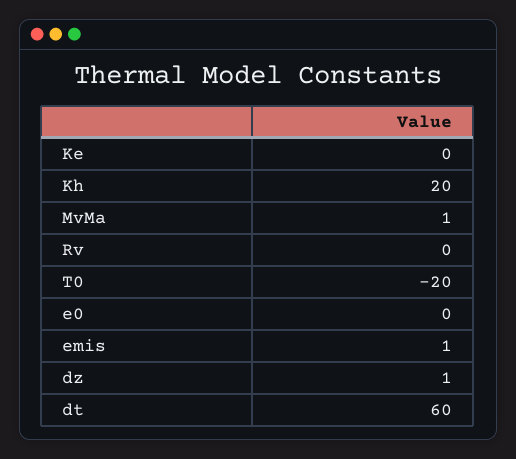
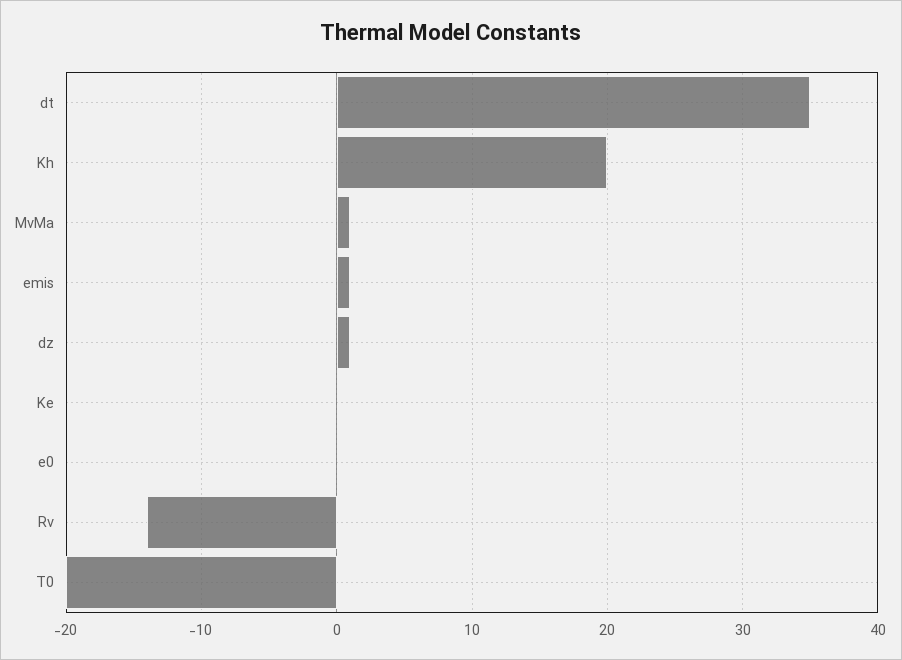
  {
    "Ke": 0,
    "Kh": 20,
    "MvMa": 1,
-   "Rv": 0,
+   "Rv": -14,
    "T0": -20,
    "e0": 0,
    "emis": 1,
    "dz": 1,
-   "dt": 60
+   "dt": 35
  }

